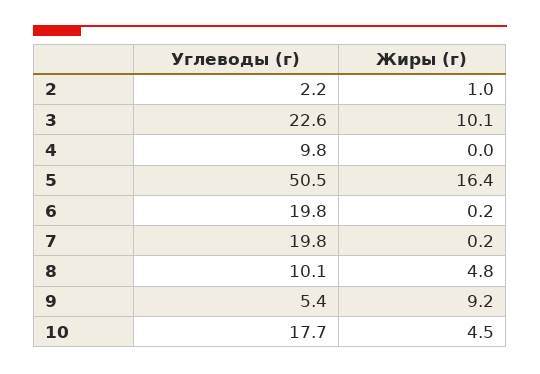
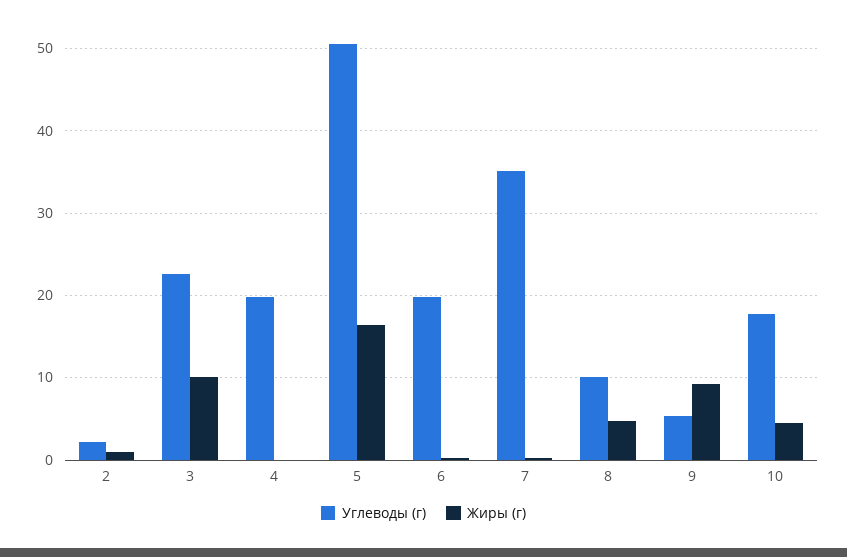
  {
    "Углеводы (г)": {
      "2": 2.2,
      "3": 22.6,
-     "4": 9.8,
+     "4": 20,
      "5": 50.5,
      "6": 19.8,
-     "7": 19.8,
+     "7": 35,
      "8": 10.1,
      "9": 5.4,
      "10": 17.7
    },
    "Жиры (г)": {
      "2": 1,
      "3": 10.1,
      "4": 0,
      "5": 16.4,
      "6": 0.2,
      "7": 0.2,
      "8": 4.8,
      "9": 9.2,
      "10": 4.5
    }
  }

